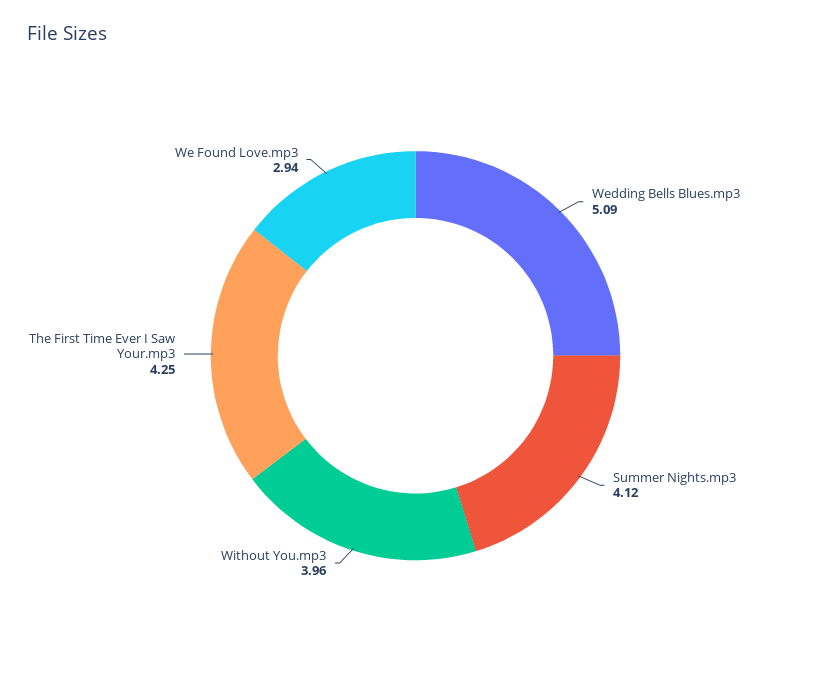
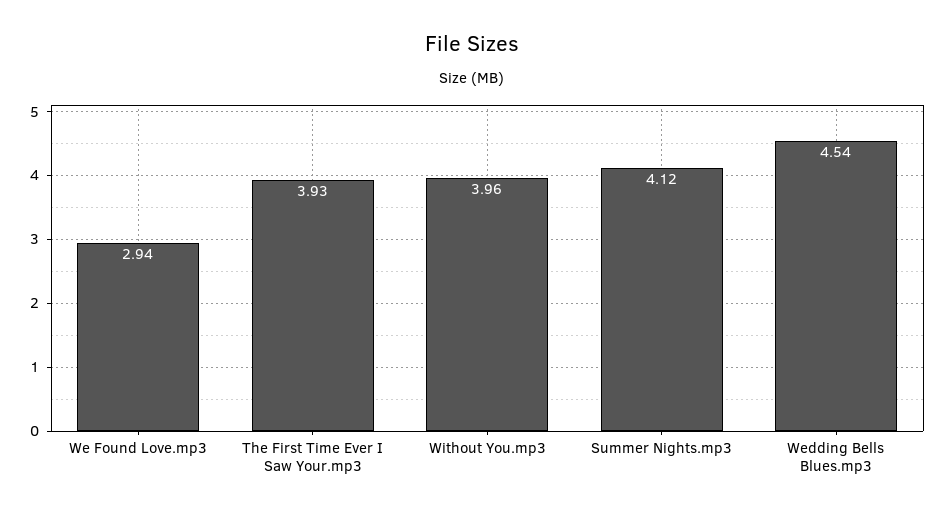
  {
-   "Wedding Bells Blues.mp3": 5.09,
+   "Wedding Bells Blues.mp3": 4.54,
    "Summer Nights.mp3": 4.12,
    "Without You.mp3": 3.96,
-   "The First Time Ever I Saw Your.mp3": 4.25,
+   "The First Time Ever I Saw Your.mp3": 3.93,
    "We Found Love.mp3": 2.94
  }

